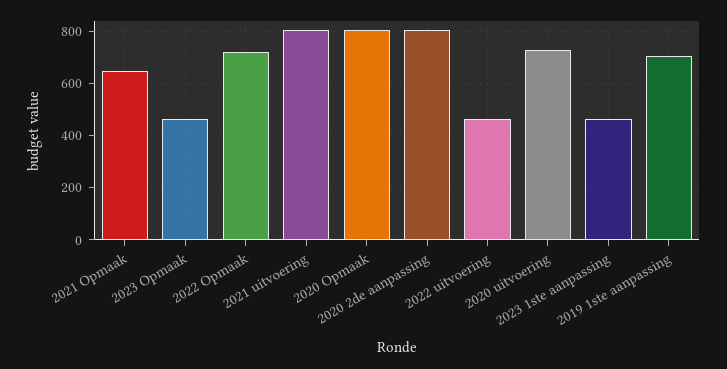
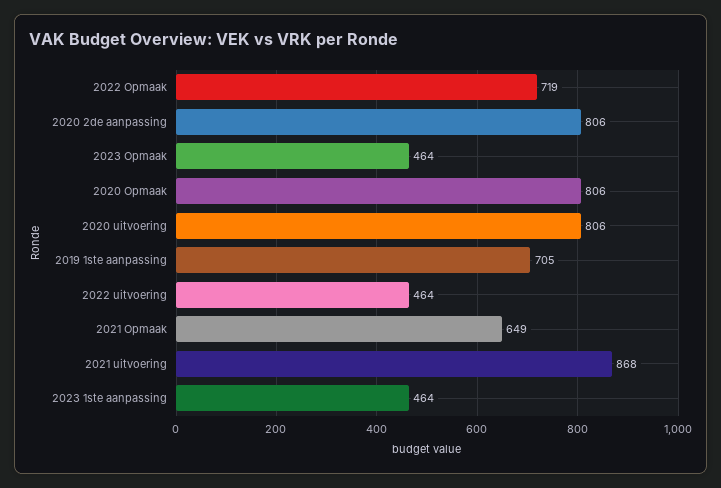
  {
    "2021 Opmaak": 649,
    "2023 Opmaak": 464,
    "2022 Opmaak": 719,
-   "2021 uitvoering": 800,
+   "2021 uitvoering": 868,
    "2020 Opmaak": 806,
    "2020 2de aanpassing": 806,
    "2022 uitvoering": 464,
-   "2020 uitvoering": 725,
+   "2020 uitvoering": 806,
    "2023 1ste aanpassing": 464,
    "2019 1ste aanpassing": 705
  }

